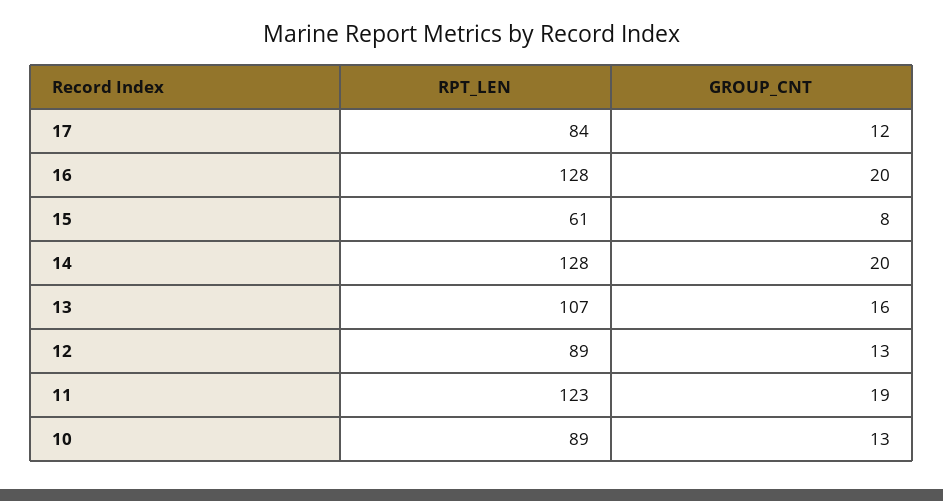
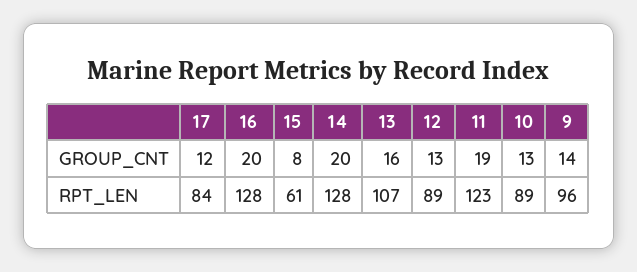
  {
    "RPT_LEN": {
      "17": 84,
      "16": 128,
      "15": 61,
      "14": 128,
      "13": 107,
      "12": 89,
      "11": 123,
-     "10": 89
+     "10": 89,
+     "9": 96
    },
    "GROUP_CNT": {
      "17": 12,
      "16": 20,
      "15": 8,
      "14": 20,
      "13": 16,
      "12": 13,
      "11": 19,
-     "10": 13
+     "10": 13,
+     "9": 14
    }
  }

